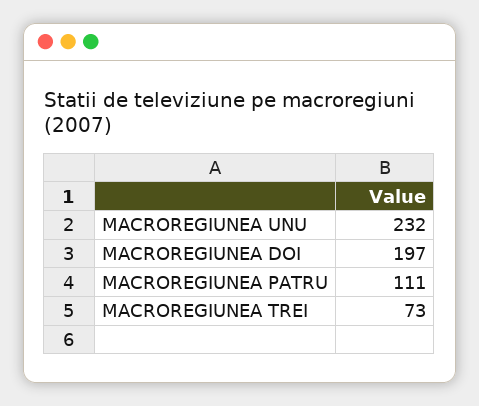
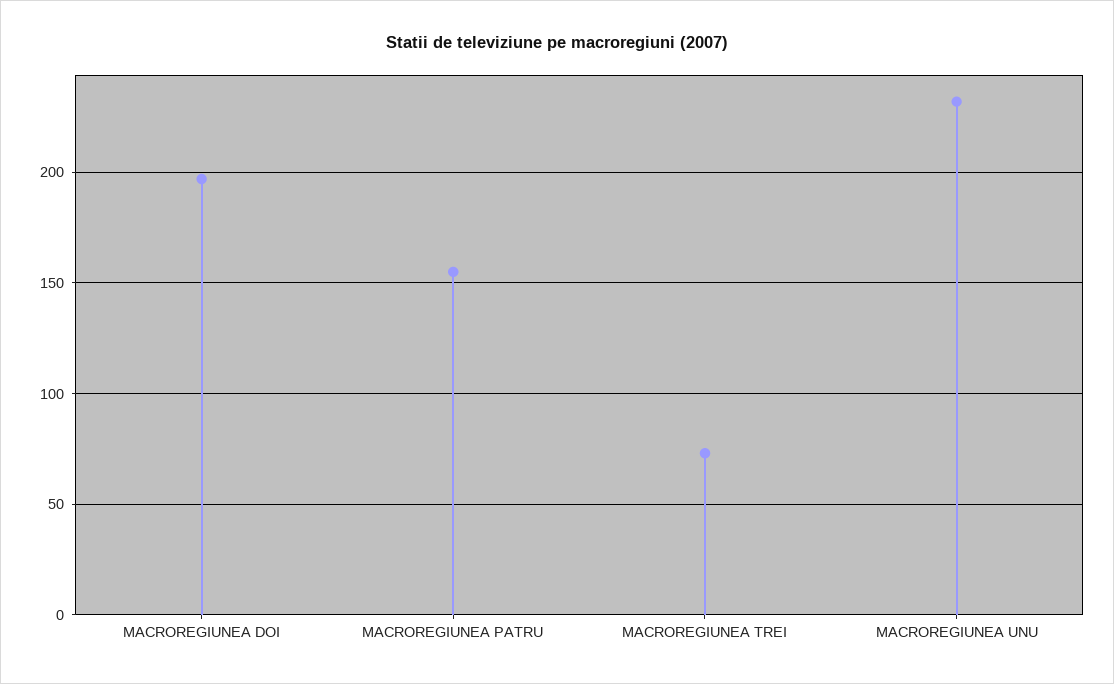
  {
    "MACROREGIUNEA UNU": 232,
    "MACROREGIUNEA DOI": 197,
-   "MACROREGIUNEA PATRU": 111,
+   "MACROREGIUNEA PATRU": 155,
    "MACROREGIUNEA TREI": 73
  }

